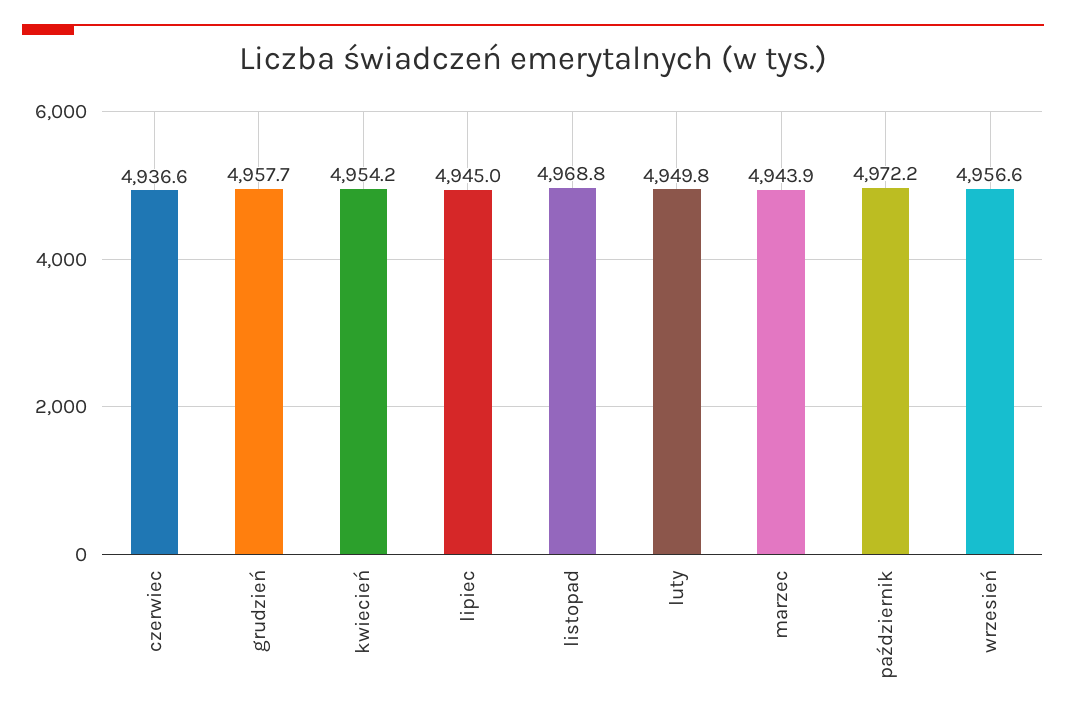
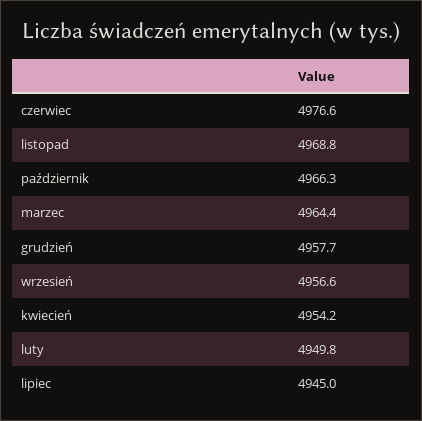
  {
-   "czerwiec": 4936.6,
+   "czerwiec": 4976.6,
    "grudzień": 4957.7,
    "kwiecień": 4954.2,
    "lipiec": 4945,
    "listopad": 4968.8,
    "luty": 4949.8,
-   "marzec": 4943.9,
+   "marzec": 4964.4,
-   "październik": 4972.2,
+   "październik": 4966.3,
    "wrzesień": 4956.6
  }

